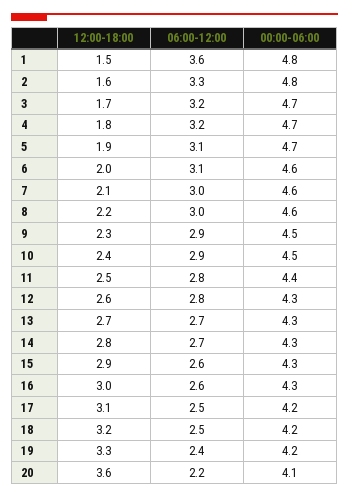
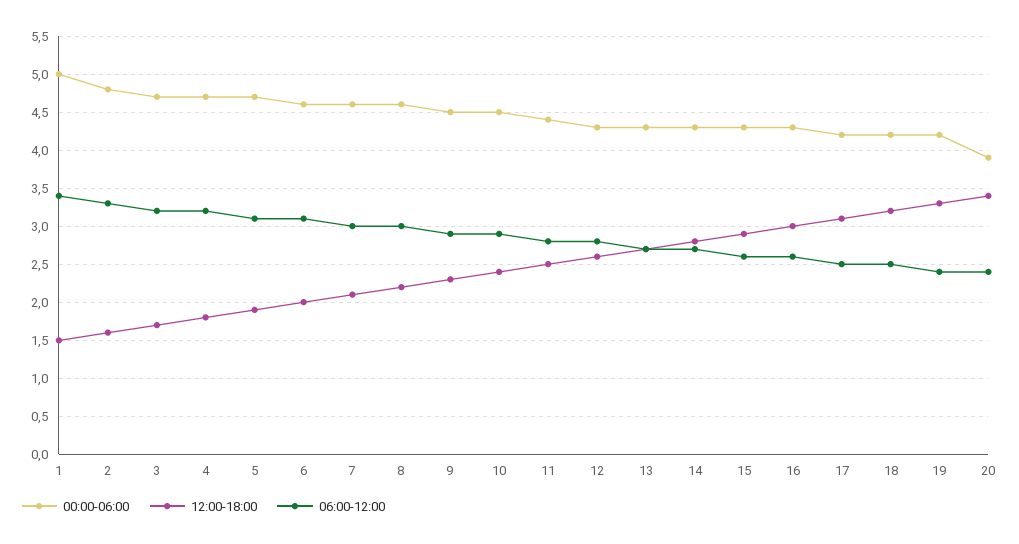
  {
    "12:00-18:00": {
      "1": 1.5,
      "2": 1.6,
      "3": 1.7,
      "4": 1.8,
      "5": 1.9,
      "6": 2,
      "7": 2.1,
      "8": 2.2,
      "9": 2.3,
      "10": 2.4,
      "11": 2.5,
      "12": 2.6,
      "13": 2.7,
      "14": 2.8,
      "15": 2.9,
      "16": 3,
      "17": 3.1,
      "18": 3.2,
      "19": 3.3,
-     "20": 3.6
+     "20": 3.4
    },
    "06:00-12:00": {
-     "1": 3.6,
+     "1": 3.4,
      "2": 3.3,
      "3": 3.2,
      "4": 3.2,
      "5": 3.1,
      "6": 3.1,
      "7": 3,
      "8": 3,
      "9": 2.9,
      "10": 2.9,
      "11": 2.8,
      "12": 2.8,
      "13": 2.7,
      "14": 2.7,
      "15": 2.6,
      "16": 2.6,
      "17": 2.5,
      "18": 2.5,
      "19": 2.4,
-     "20": 2.2
+     "20": 2.4
    },
    "00:00-06:00": {
-     "1": 4.8,
+     "1": 5,
      "2": 4.8,
      "3": 4.7,
      "4": 4.7,
      "5": 4.7,
      "6": 4.6,
      "7": 4.6,
      "8": 4.6,
      "9": 4.5,
      "10": 4.5,
      "11": 4.4,
      "12": 4.3,
      "13": 4.3,
      "14": 4.3,
      "15": 4.3,
      "16": 4.3,
      "17": 4.2,
      "18": 4.2,
      "19": 4.2,
-     "20": 4.1
+     "20": 3.9
    }
  }

